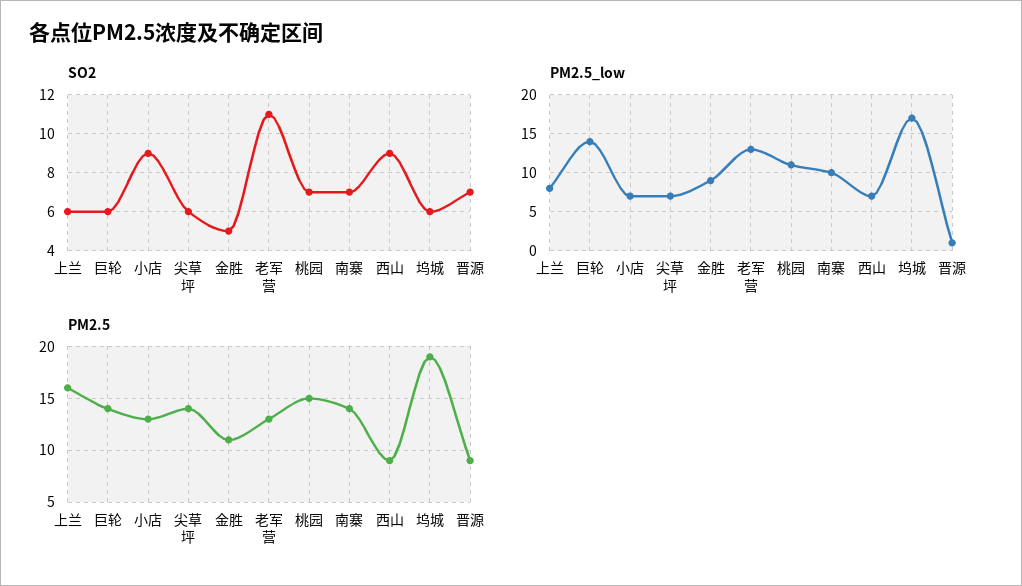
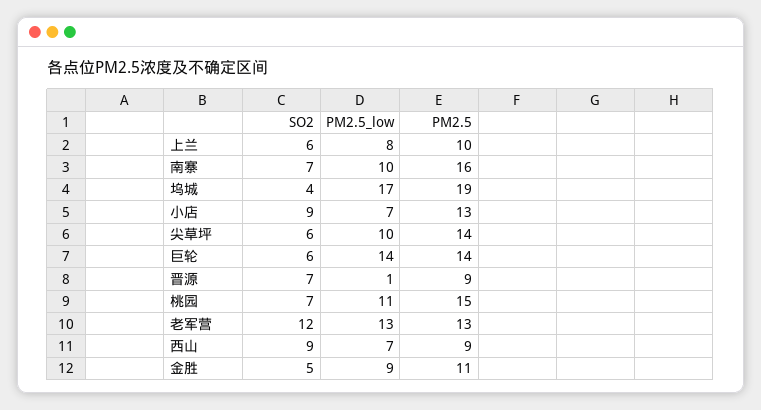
  {
    "SO2": {
      "上兰": 6,
      "巨轮": 6,
      "小店": 9,
      "尖草坪": 6,
      "金胜": 5,
-     "老军营": 11,
+     "老军营": 12,
      "桃园": 7,
      "南寨": 7,
      "西山": 9,
-     "坞城": 6,
+     "坞城": 4,
      "晋源": 7
    },
    "PM2.5_low": {
      "上兰": 8,
      "巨轮": 14,
      "小店": 7,
-     "尖草坪": 7,
+     "尖草坪": 10,
      "金胜": 9,
      "老军营": 13,
      "桃园": 11,
      "南寨": 10,
      "西山": 7,
      "坞城": 17,
      "晋源": 1
    },
    "PM2.5": {
-     "上兰": 16,
+     "上兰": 10,
      "巨轮": 14,
      "小店": 13,
      "尖草坪": 14,
      "金胜": 11,
      "老军营": 13,
      "桃园": 15,
-     "南寨": 14,
+     "南寨": 16,
      "西山": 9,
      "坞城": 19,
      "晋源": 9
    }
  }

